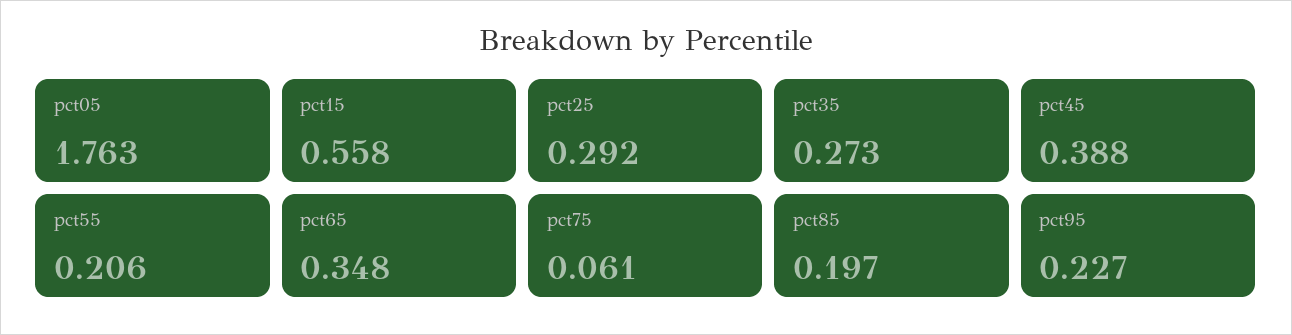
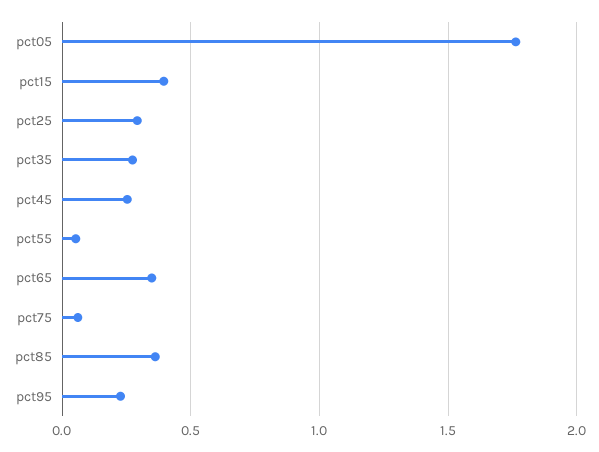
  {
    "pct05": 1.763,
-   "pct15": 0.558,
+   "pct15": 0.4,
    "pct25": 0.292,
    "pct35": 0.273,
-   "pct45": 0.388,
+   "pct45": 0.25,
-   "pct55": 0.206,
+   "pct55": 0.05,
    "pct65": 0.348,
    "pct75": 0.061,
-   "pct85": 0.197,
+   "pct85": 0.35,
    "pct95": 0.227
  }

